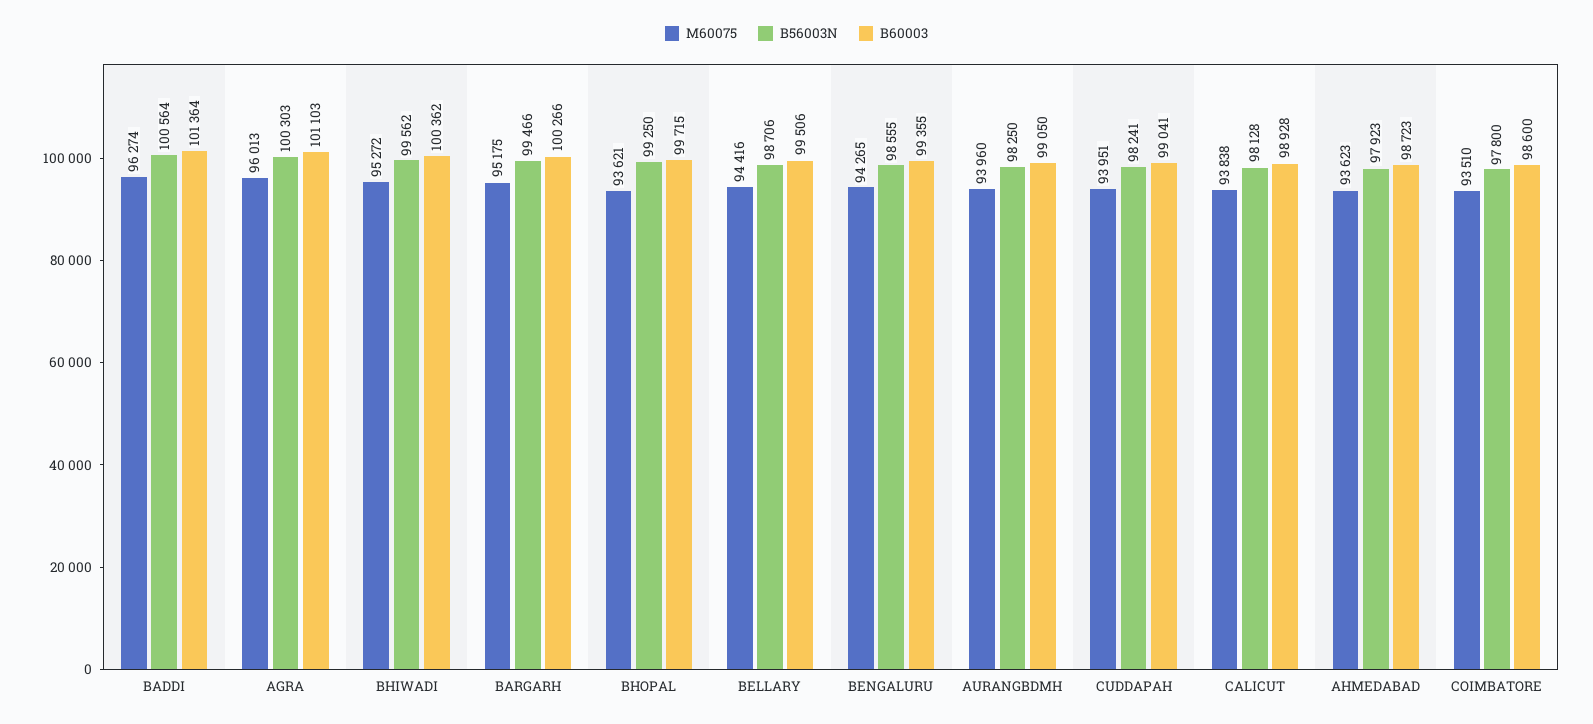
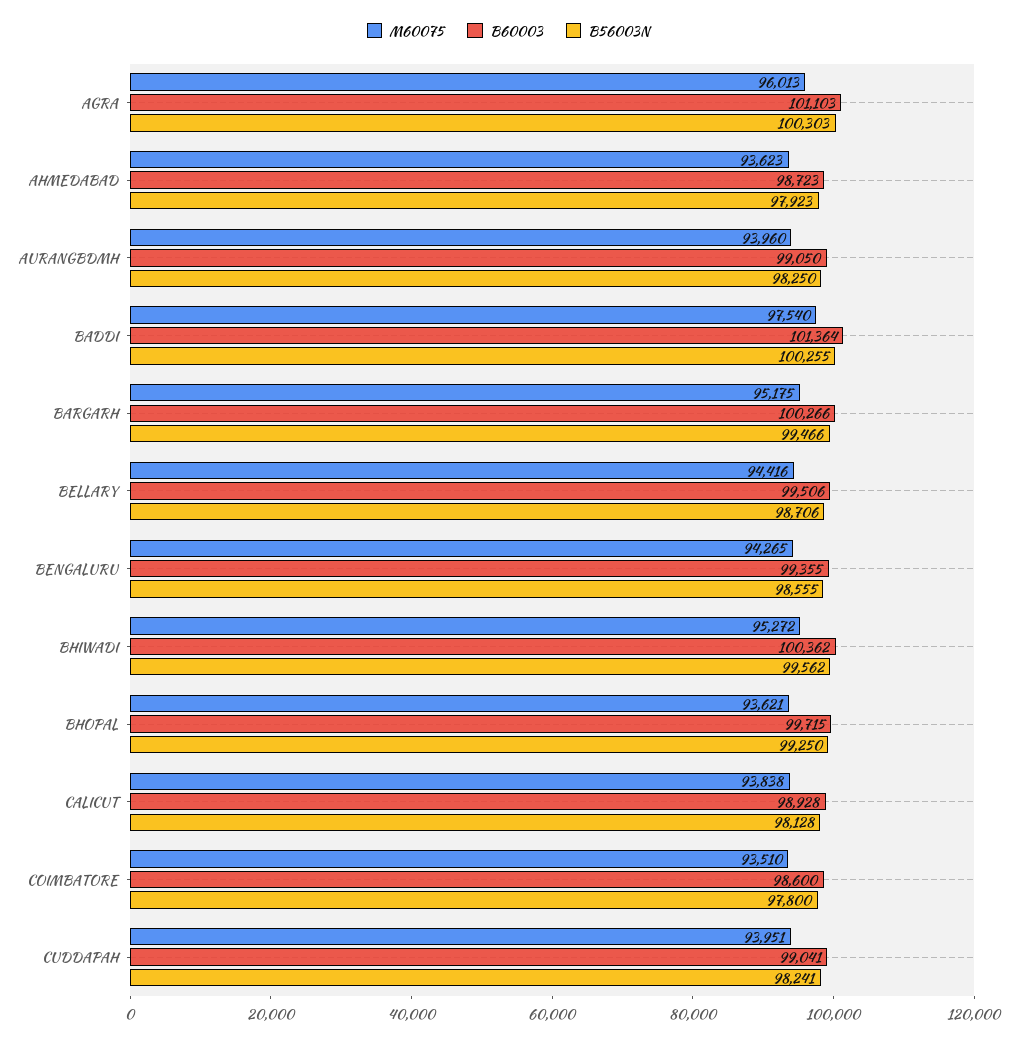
  {
    "M60075": {
-     "BADDI": 96274,
+     "BADDI": 97540,
      "AGRA": 96013,
      "BHIWADI": 95272,
      "BARGARH": 95175,
      "BHOPAL": 93621,
      "BELLARY": 94416,
      "BENGALURU": 94265,
      "AURANGBDMH": 93960,
      "CUDDAPAH": 93951,
      "CALICUT": 93838,
      "AHMEDABAD": 93623,
      "COIMBATORE": 93510
    },
    "B56003N": {
-     "BADDI": 100564,
+     "BADDI": 100255,
      "AGRA": 100303,
      "BHIWADI": 99562,
      "BARGARH": 99466,
      "BHOPAL": 99250,
      "BELLARY": 98706,
      "BENGALURU": 98555,
      "AURANGBDMH": 98250,
      "CUDDAPAH": 98241,
      "CALICUT": 98128,
      "AHMEDABAD": 97923,
      "COIMBATORE": 97800
    },
    "B60003": {
      "BADDI": 101364,
      "AGRA": 101103,
      "BHIWADI": 100362,
      "BARGARH": 100266,
      "BHOPAL": 99715,
      "BELLARY": 99506,
      "BENGALURU": 99355,
      "AURANGBDMH": 99050,
      "CUDDAPAH": 99041,
      "CALICUT": 98928,
      "AHMEDABAD": 98723,
      "COIMBATORE": 98600
    }
  }

